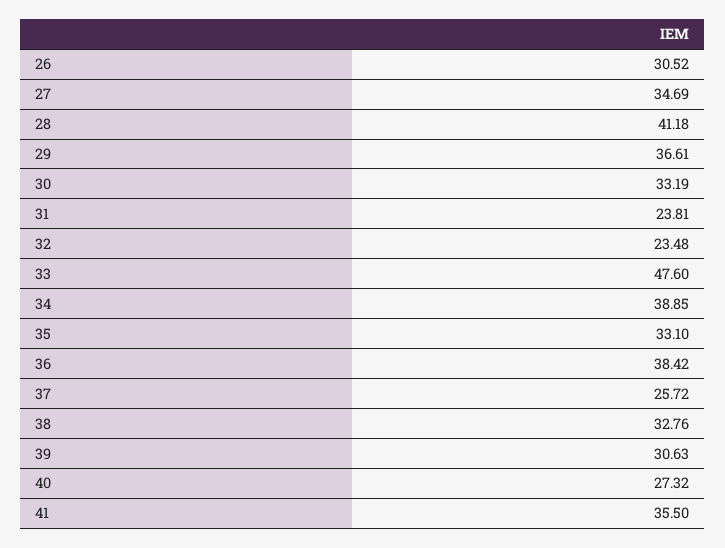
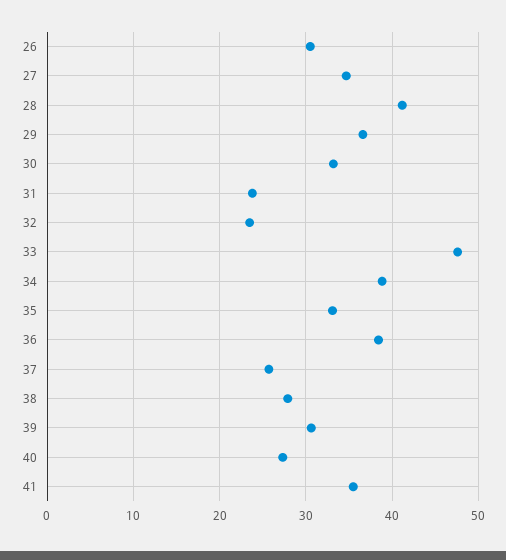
  {
    "26": 30.52,
    "27": 34.69,
    "28": 41.18,
    "29": 36.61,
    "30": 33.19,
    "31": 23.81,
    "32": 23.48,
    "33": 47.6,
    "34": 38.85,
    "35": 33.1,
    "36": 38.42,
    "37": 25.72,
-   "38": 32.76,
+   "38": 28,
    "39": 30.63,
    "40": 27.32,
    "41": 35.5
  }

